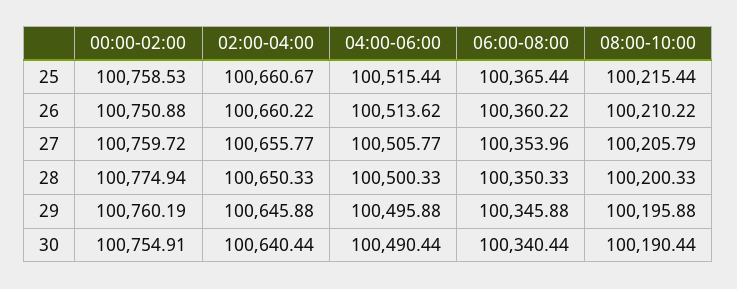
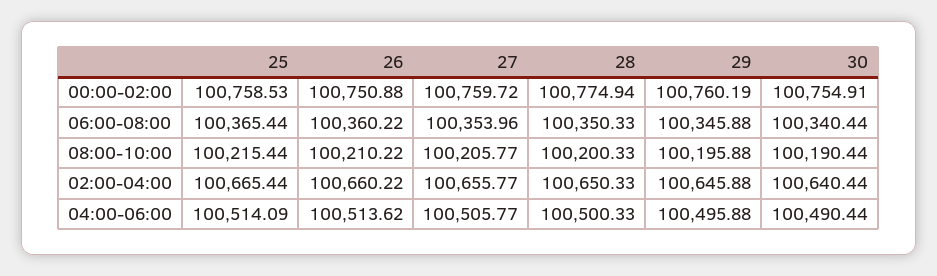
  {
    "00:00-02:00": {
      "25": 100758.53,
      "26": 100750.88,
      "27": 100759.72,
      "28": 100774.94,
      "29": 100760.19,
      "30": 100754.91
    },
    "02:00-04:00": {
-     "25": 100660.67,
+     "25": 100665.44,
      "26": 100660.22,
      "27": 100655.77,
      "28": 100650.33,
      "29": 100645.88,
      "30": 100640.44
    },
    "04:00-06:00": {
-     "25": 100515.44,
+     "25": 100514.09,
      "26": 100513.62,
      "27": 100505.77,
      "28": 100500.33,
      "29": 100495.88,
      "30": 100490.44
    },
    "06:00-08:00": {
      "25": 100365.44,
      "26": 100360.22,
      "27": 100353.96,
      "28": 100350.33,
      "29": 100345.88,
      "30": 100340.44
    },
    "08:00-10:00": {
      "25": 100215.44,
      "26": 100210.22,
-     "27": 100205.79,
+     "27": 100205.77,
      "28": 100200.33,
      "29": 100195.88,
      "30": 100190.44
    }
  }

